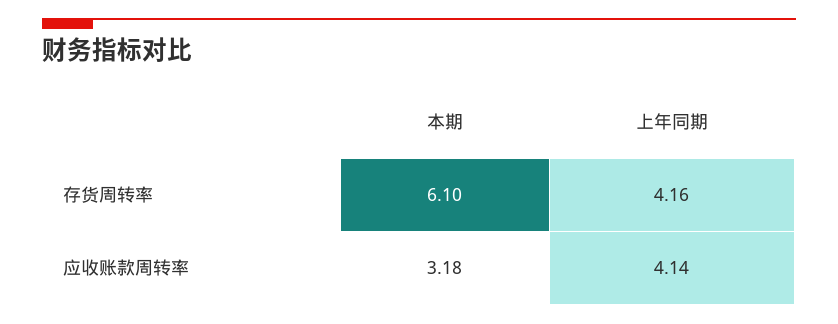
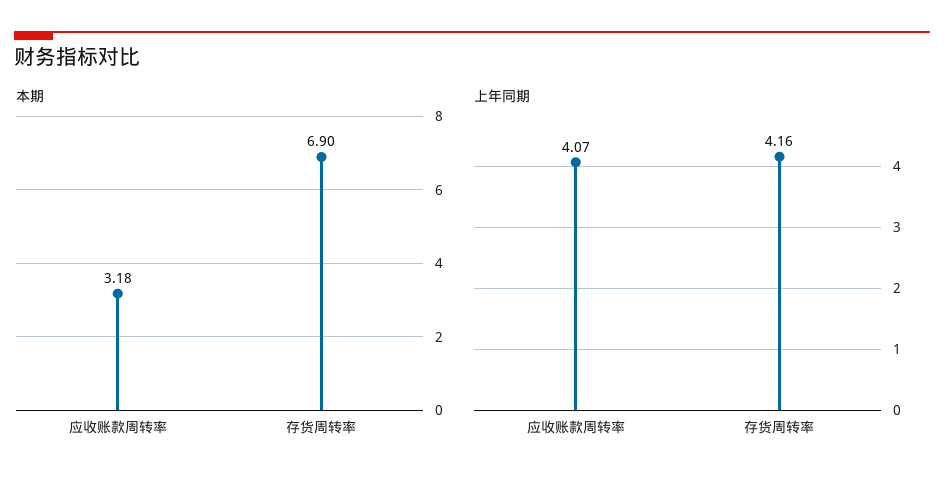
  {
    "本期": {
-     "存货周转率": 6.1,
+     "存货周转率": 6.9,
      "应收账款周转率": 3.18
    },
    "上年同期": {
      "存货周转率": 4.16,
-     "应收账款周转率": 4.14
+     "应收账款周转率": 4.07
    }
  }

